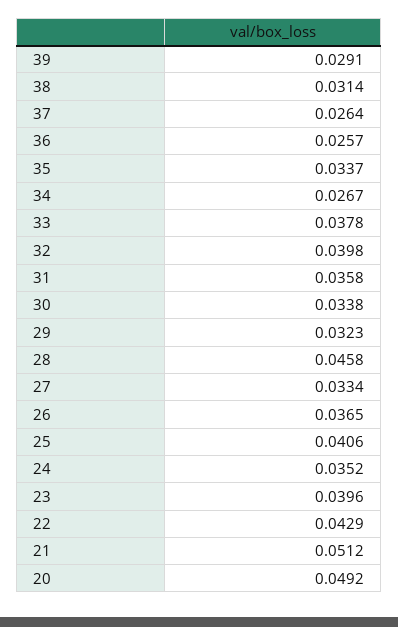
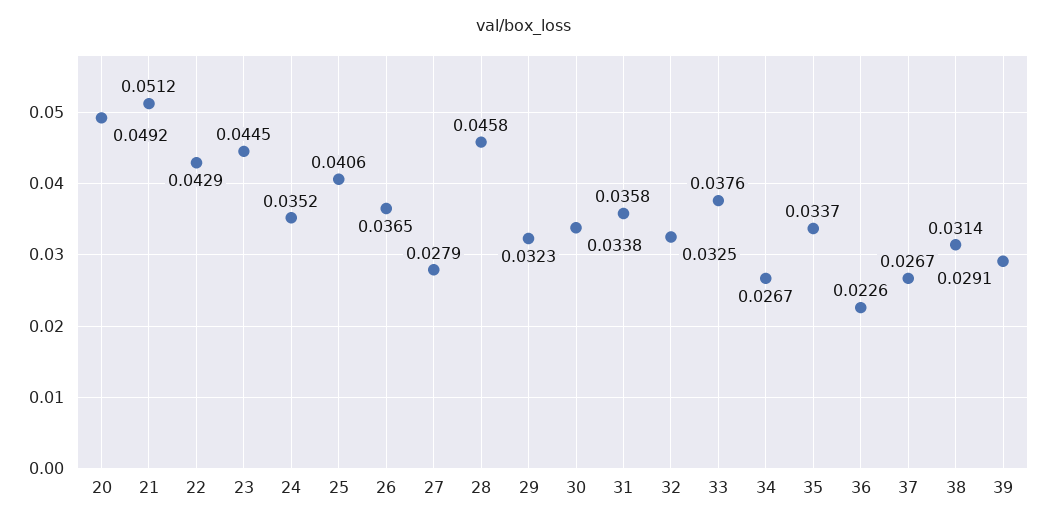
  {
    "39": 0.0291,
    "38": 0.0314,
-   "37": 0.0264,
+   "37": 0.0267,
-   "36": 0.0257,
+   "36": 0.0226,
    "35": 0.0337,
    "34": 0.0267,
-   "33": 0.0378,
+   "33": 0.0376,
-   "32": 0.0398,
+   "32": 0.0325,
    "31": 0.0358,
    "30": 0.0338,
    "29": 0.0323,
    "28": 0.0458,
-   "27": 0.0334,
+   "27": 0.0279,
    "26": 0.0365,
    "25": 0.0406,
    "24": 0.0352,
-   "23": 0.0396,
+   "23": 0.0445,
    "22": 0.0429,
    "21": 0.0512,
    "20": 0.0492
  }

